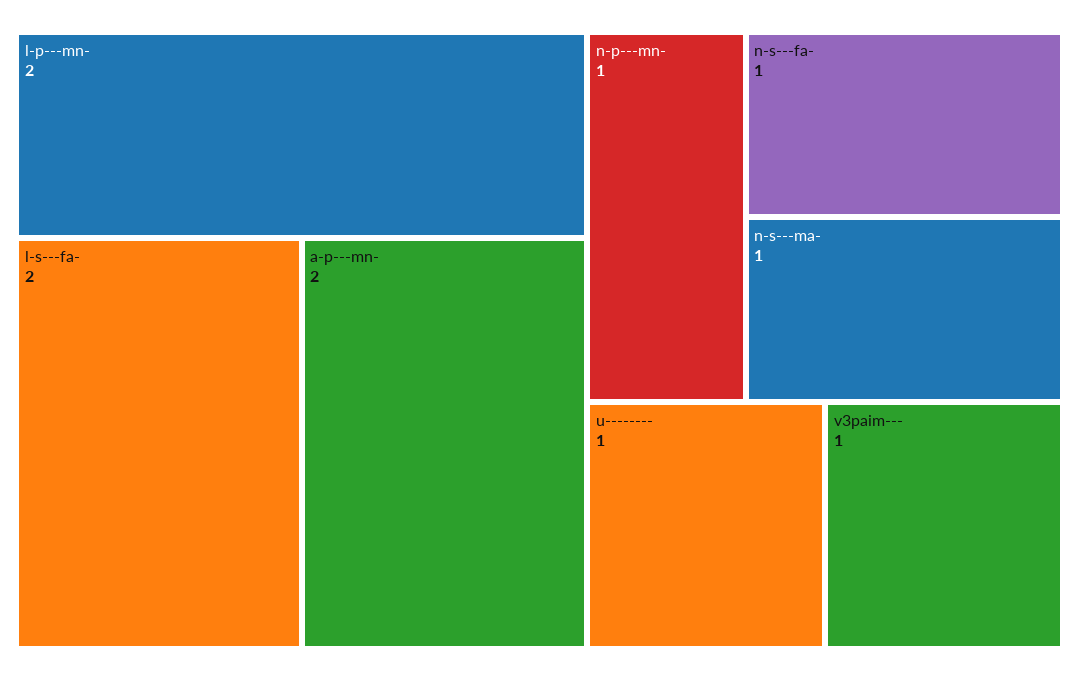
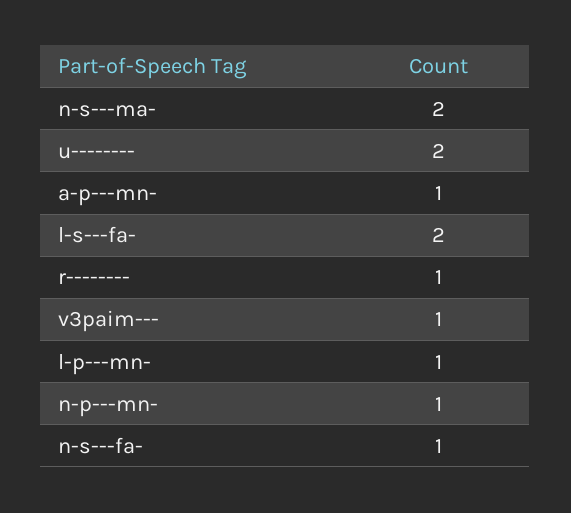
  {
-   "l-p---mn-": 2,
+   "l-p---mn-": 1,
    "l-s---fa-": 2,
-   "a-p---mn-": 2,
+   "a-p---mn-": 1,
    "n-p---mn-": 1,
    "n-s---fa-": 1,
-   "n-s---ma-": 1,
+   "n-s---ma-": 2,
-   "u--------": 1,
+   "u--------": 2,
-   "v3paim---": 1
+   "v3paim---": 1,
+   "r--------": 1
  }

